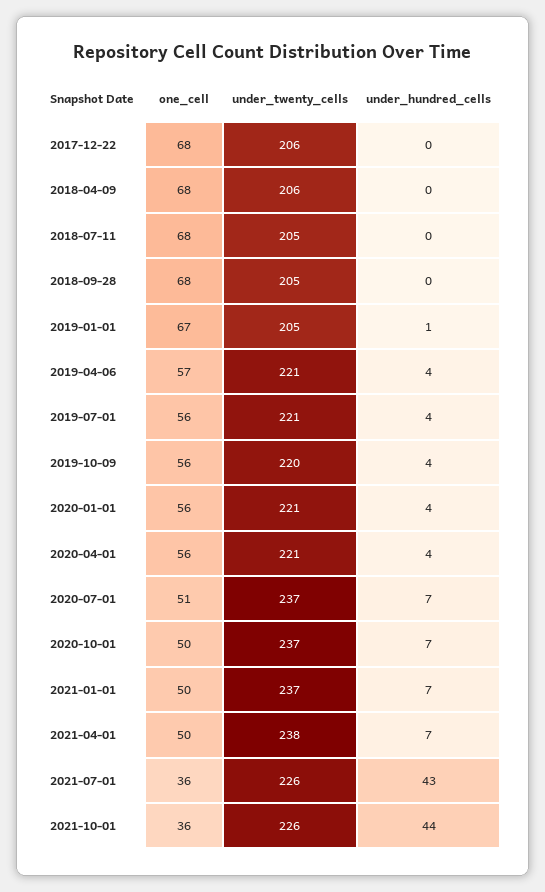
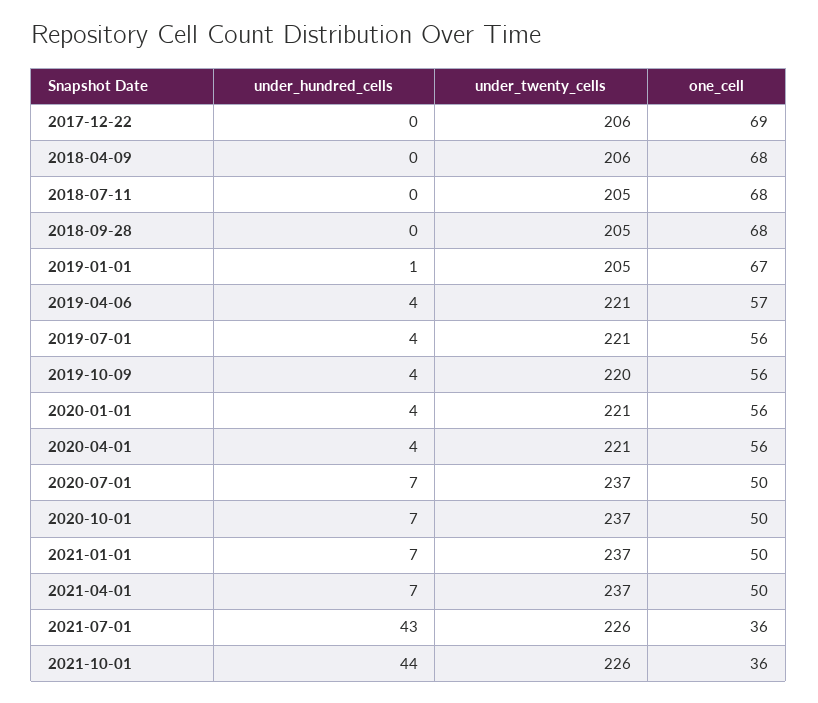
  {
    "one_cell": {
-     "2017-12-22": 68,
+     "2017-12-22": 69,
      "2018-04-09": 68,
      "2018-07-11": 68,
      "2018-09-28": 68,
      "2019-01-01": 67,
      "2019-04-06": 57,
      "2019-07-01": 56,
      "2019-10-09": 56,
      "2020-01-01": 56,
      "2020-04-01": 56,
-     "2020-07-01": 51,
+     "2020-07-01": 50,
      "2020-10-01": 50,
      "2021-01-01": 50,
      "2021-04-01": 50,
      "2021-07-01": 36,
      "2021-10-01": 36
    },
    "under_twenty_cells": {
      "2017-12-22": 206,
      "2018-04-09": 206,
      "2018-07-11": 205,
      "2018-09-28": 205,
      "2019-01-01": 205,
      "2019-04-06": 221,
      "2019-07-01": 221,
      "2019-10-09": 220,
      "2020-01-01": 221,
      "2020-04-01": 221,
      "2020-07-01": 237,
      "2020-10-01": 237,
      "2021-01-01": 237,
-     "2021-04-01": 238,
+     "2021-04-01": 237,
      "2021-07-01": 226,
      "2021-10-01": 226
    },
    "under_hundred_cells": {
      "2017-12-22": 0,
      "2018-04-09": 0,
      "2018-07-11": 0,
      "2018-09-28": 0,
      "2019-01-01": 1,
      "2019-04-06": 4,
      "2019-07-01": 4,
      "2019-10-09": 4,
      "2020-01-01": 4,
      "2020-04-01": 4,
      "2020-07-01": 7,
      "2020-10-01": 7,
      "2021-01-01": 7,
      "2021-04-01": 7,
      "2021-07-01": 43,
      "2021-10-01": 44
    }
  }

